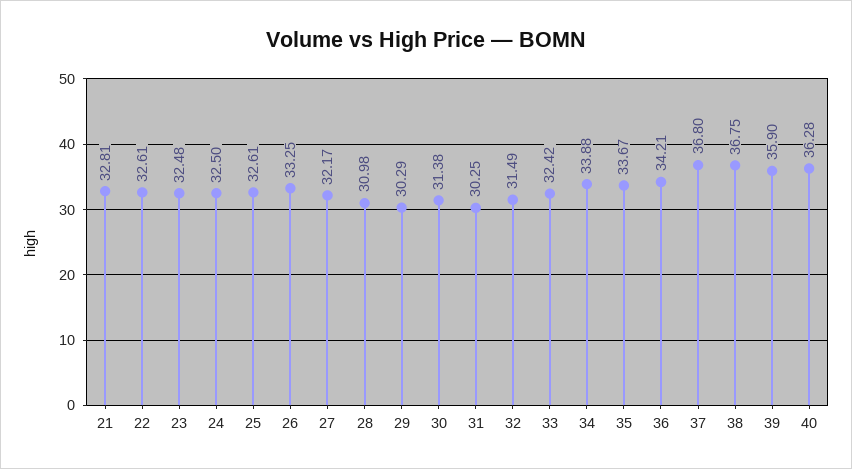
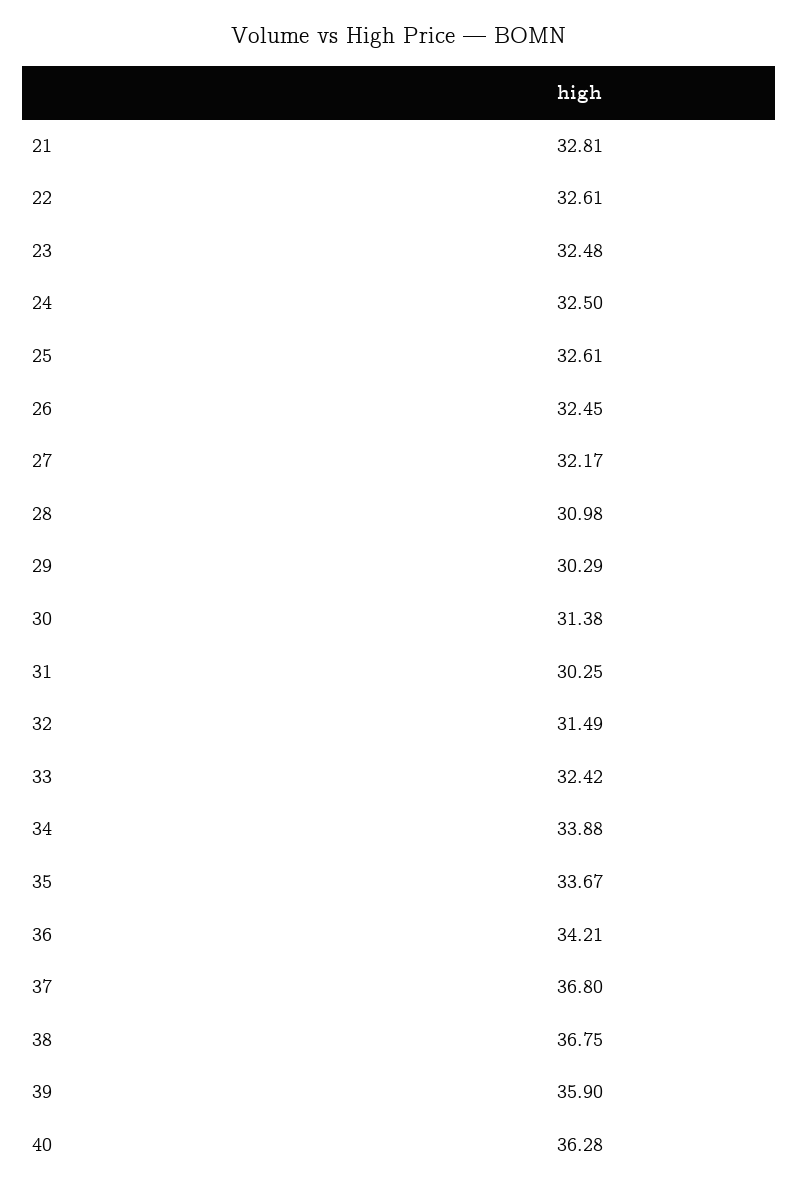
  {
    "21": 32.81,
    "22": 32.61,
    "23": 32.48,
    "24": 32.5,
    "25": 32.61,
-   "26": 33.25,
+   "26": 32.45,
    "27": 32.17,
    "28": 30.98,
    "29": 30.29,
    "30": 31.38,
    "31": 30.25,
    "32": 31.49,
    "33": 32.42,
    "34": 33.88,
    "35": 33.67,
    "36": 34.21,
    "37": 36.8,
    "38": 36.75,
    "39": 35.9,
    "40": 36.28
  }

